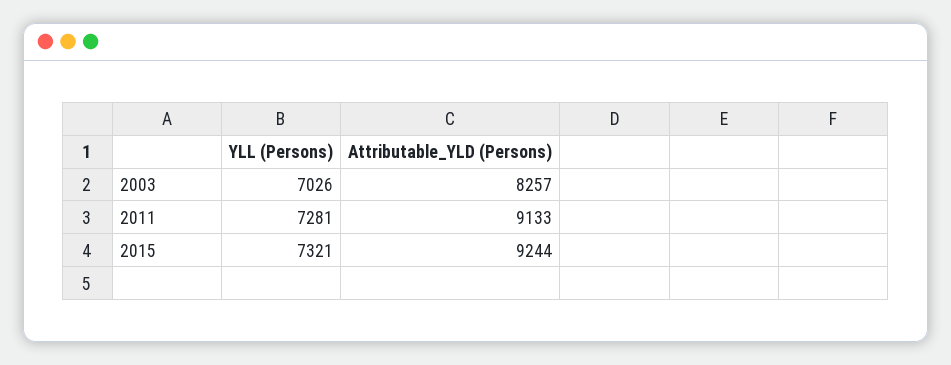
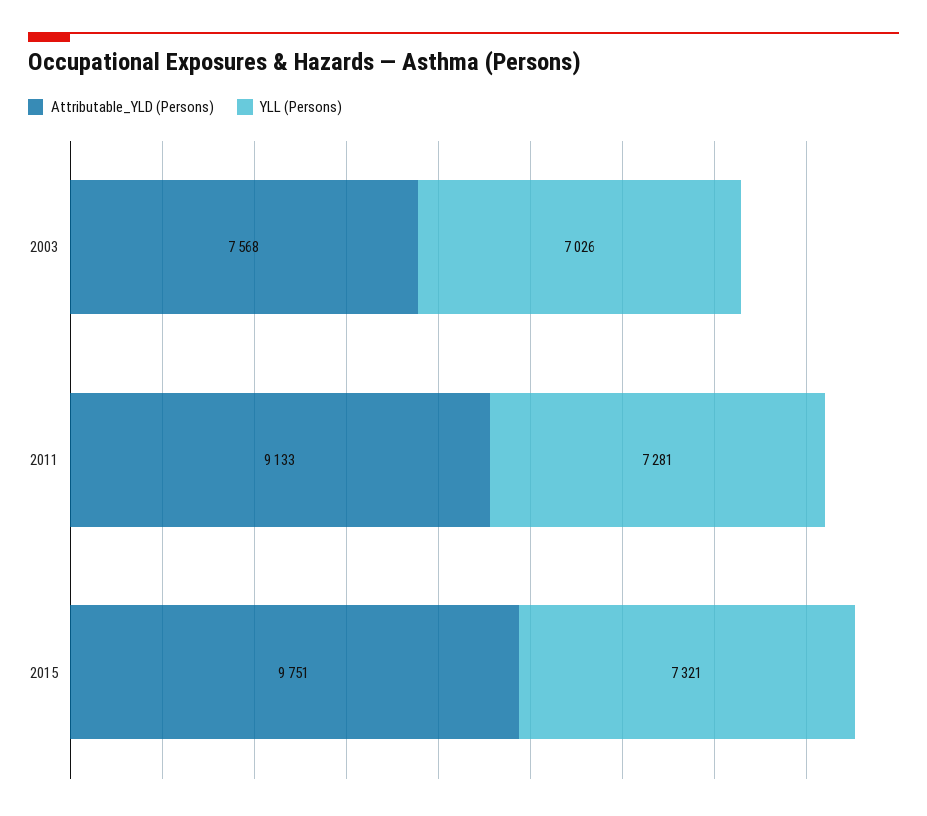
  {
    "YLL (Persons)": {
      "2003": 7026,
      "2011": 7281,
      "2015": 7321
    },
    "Attributable_YLD (Persons)": {
-     "2003": 8257,
+     "2003": 7568,
      "2011": 9133,
-     "2015": 9244
+     "2015": 9751
    }
  }

